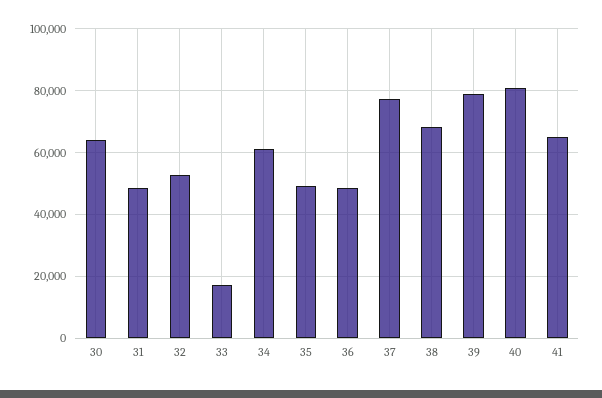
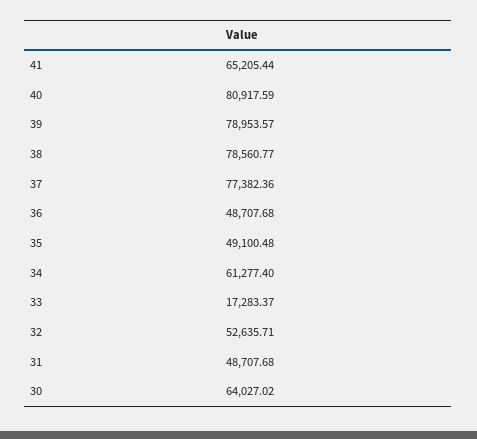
  {
    "30": 64027.02,
    "31": 48707.68,
    "32": 52635.71,
    "33": 17283.37,
    "34": 61277.4,
    "35": 49100.48,
    "36": 48707.68,
    "37": 77382.36,
-   "38": 68000,
+   "38": 78560.77,
    "39": 78953.57,
    "40": 80917.59,
    "41": 65205.44
  }

